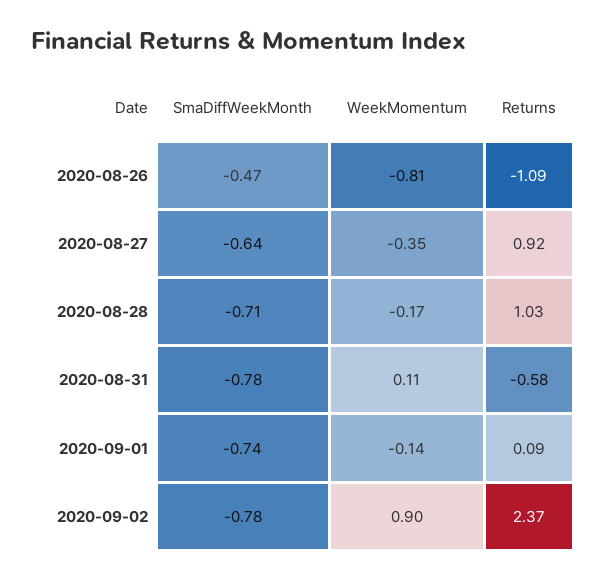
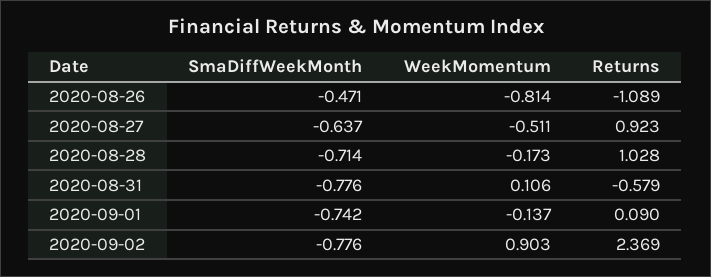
  {
    "SmaDiffWeekMonth": {
      "2020-08-26": -0.471,
      "2020-08-27": -0.637,
      "2020-08-28": -0.714,
      "2020-08-31": -0.776,
      "2020-09-01": -0.742,
      "2020-09-02": -0.776
    },
    "WeekMomentum": {
      "2020-08-26": -0.814,
-     "2020-08-27": -0.35,
+     "2020-08-27": -0.511,
      "2020-08-28": -0.173,
      "2020-08-31": 0.106,
      "2020-09-01": -0.137,
      "2020-09-02": 0.903
    },
    "Returns": {
      "2020-08-26": -1.089,
      "2020-08-27": 0.923,
      "2020-08-28": 1.028,
      "2020-08-31": -0.579,
      "2020-09-01": 0.09,
      "2020-09-02": 2.369
    }
  }

